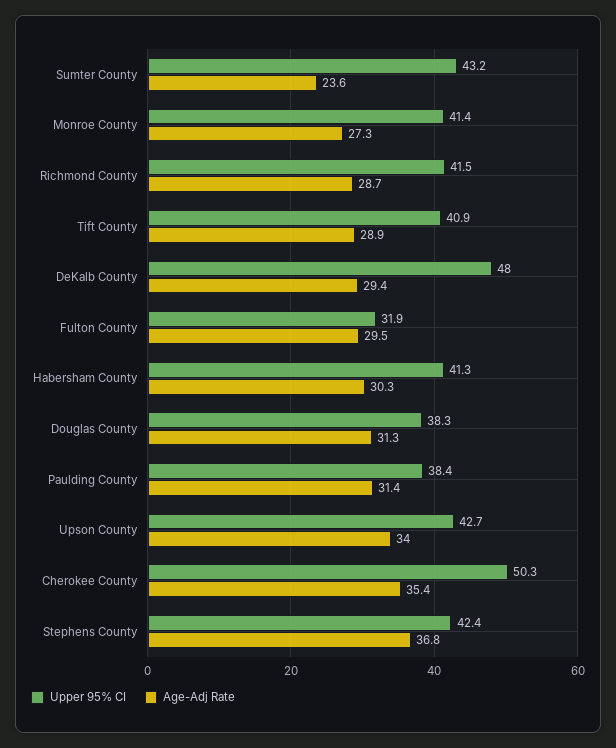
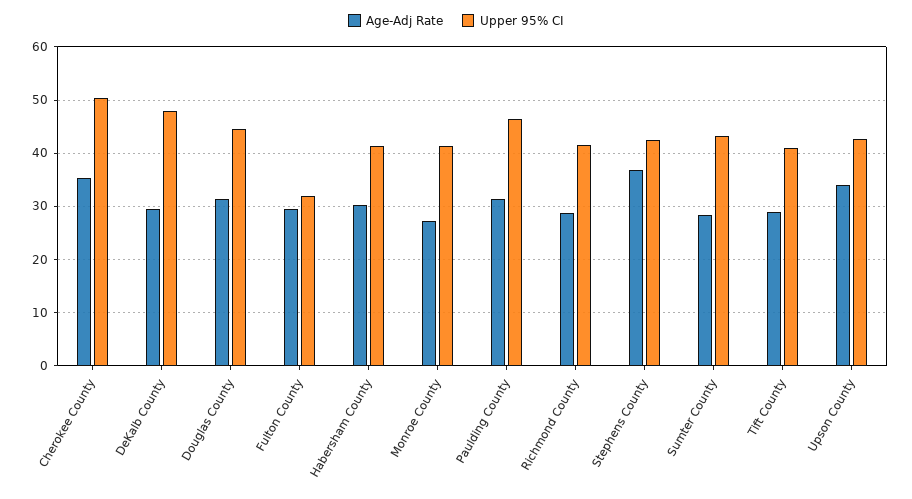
  {
    "Upper 95% CI": {
      "Sumter County": 43.2,
      "Monroe County": 41.4,
      "Richmond County": 41.5,
      "Tift County": 40.9,
      "DeKalb County": 48,
      "Fulton County": 31.9,
      "Habersham County": 41.3,
-     "Douglas County": 38.3,
+     "Douglas County": 44,
-     "Paulding County": 38.4,
+     "Paulding County": 46,
      "Upson County": 42.7,
      "Cherokee County": 50.3,
      "Stephens County": 42.4
    },
    "Age-Adj Rate": {
-     "Sumter County": 23.6,
+     "Sumter County": 28,
      "Monroe County": 27.3,
      "Richmond County": 28.7,
      "Tift County": 28.9,
      "DeKalb County": 29.4,
      "Fulton County": 29.5,
      "Habersham County": 30.3,
      "Douglas County": 31.3,
      "Paulding County": 31.4,
      "Upson County": 34,
      "Cherokee County": 35.4,
      "Stephens County": 36.8
    }
  }

